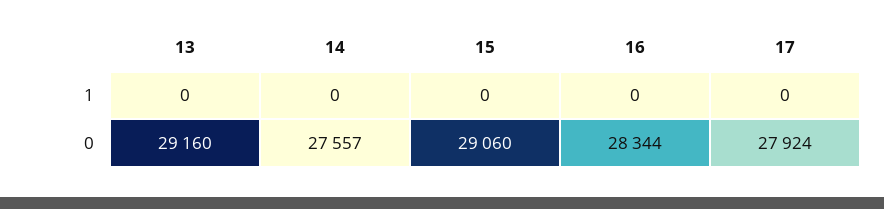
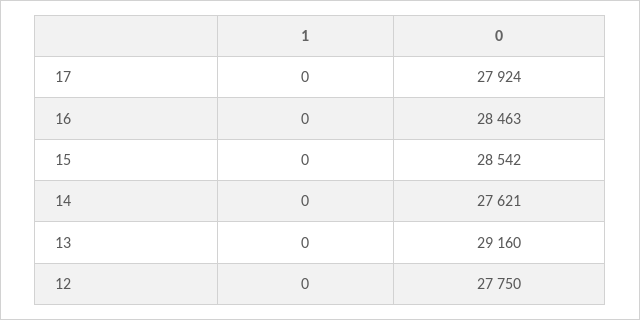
  {
    "13": {
      "1": 0,
      "0": 29160
    },
    "14": {
      "1": 0,
-     "0": 27557
+     "0": 27621
    },
    "15": {
      "1": 0,
-     "0": 29060
+     "0": 28542
    },
    "16": {
      "1": 0,
-     "0": 28344
+     "0": 28463
    },
    "17": {
      "1": 0,
      "0": 27924
-   }
+   },
+   "12": {
+     "1": 0,
+     "0": 27750
+   }
  }

